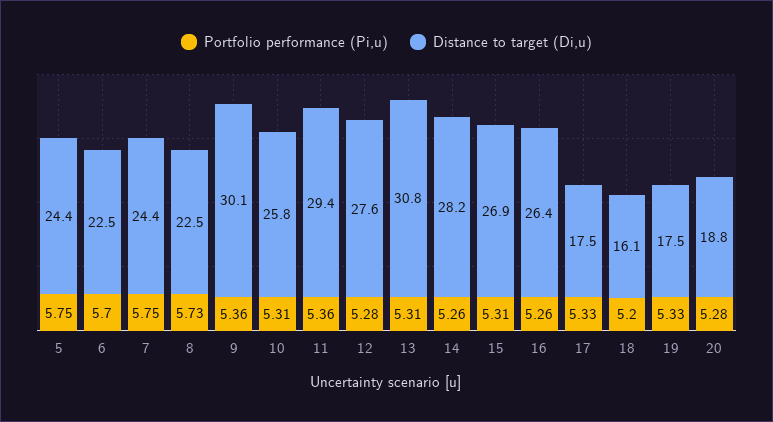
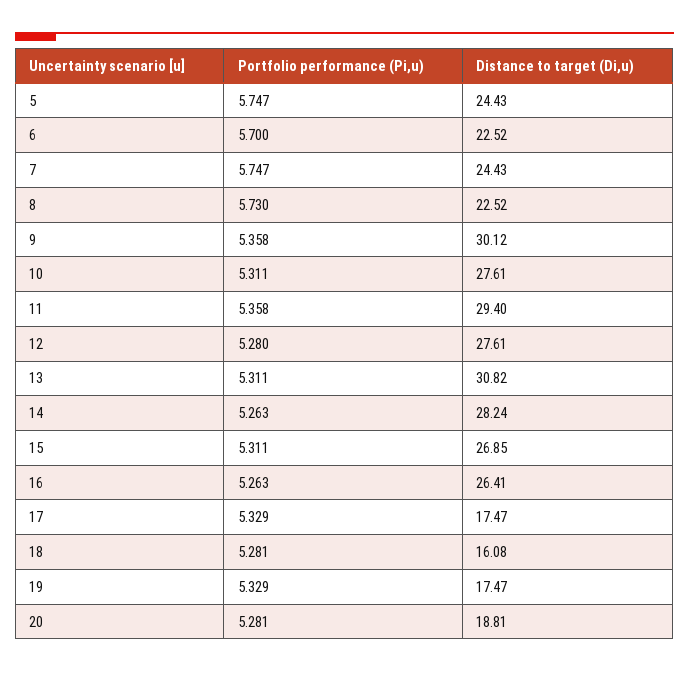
  {
    "Portfolio performance (Pi,u)": {
      "5": 5.747,
      "6": 5.7,
      "7": 5.747,
      "8": 5.73,
      "9": 5.358,
      "10": 5.311,
      "11": 5.358,
      "12": 5.28,
      "13": 5.311,
      "14": 5.263,
      "15": 5.311,
      "16": 5.263,
      "17": 5.329,
-     "18": 5.2,
+     "18": 5.281,
      "19": 5.329,
      "20": 5.281
    },
    "Distance to target (Di,u)": {
      "5": 24.43,
      "6": 22.52,
      "7": 24.43,
      "8": 22.52,
      "9": 30.12,
-     "10": 25.8,
+     "10": 27.61,
      "11": 29.4,
      "12": 27.61,
      "13": 30.82,
      "14": 28.24,
      "15": 26.85,
      "16": 26.41,
      "17": 17.47,
      "18": 16.08,
      "19": 17.47,
      "20": 18.81
    }
  }

